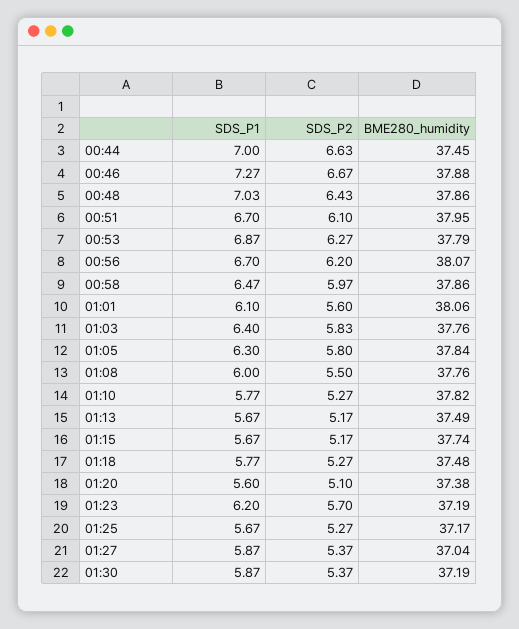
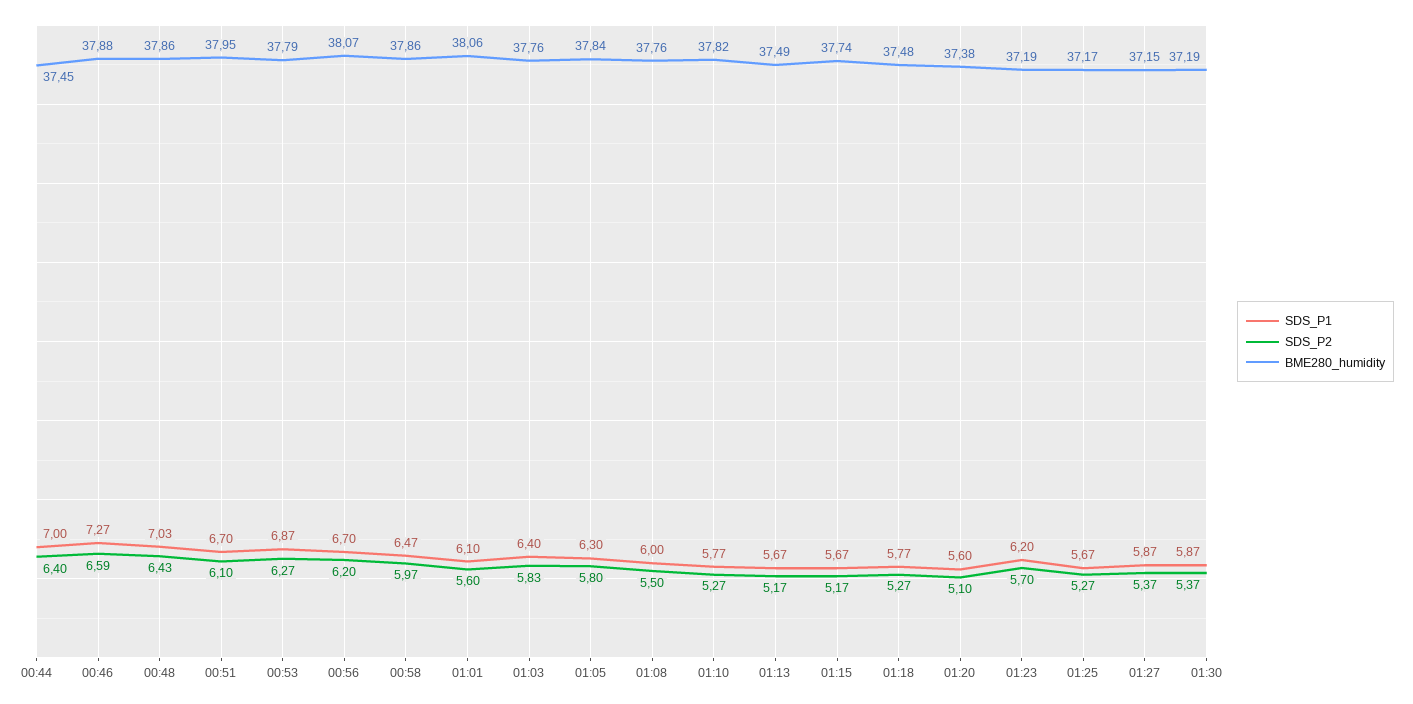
  {
    "SDS_P1": {
      "00:44": 7,
      "00:46": 7.27,
      "00:48": 7.03,
      "00:51": 6.7,
      "00:53": 6.87,
      "00:56": 6.7,
      "00:58": 6.47,
      "01:01": 6.1,
      "01:03": 6.4,
      "01:05": 6.3,
      "01:08": 6,
      "01:10": 5.77,
      "01:13": 5.67,
      "01:15": 5.67,
      "01:18": 5.77,
      "01:20": 5.6,
      "01:23": 6.2,
      "01:25": 5.67,
      "01:27": 5.87,
      "01:30": 5.87
    },
    "SDS_P2": {
-     "00:44": 6.63,
+     "00:44": 6.4,
-     "00:46": 6.67,
+     "00:46": 6.59,
      "00:48": 6.43,
      "00:51": 6.1,
      "00:53": 6.27,
      "00:56": 6.2,
      "00:58": 5.97,
      "01:01": 5.6,
      "01:03": 5.83,
      "01:05": 5.8,
      "01:08": 5.5,
      "01:10": 5.27,
      "01:13": 5.17,
      "01:15": 5.17,
      "01:18": 5.27,
      "01:20": 5.1,
      "01:23": 5.7,
      "01:25": 5.27,
      "01:27": 5.37,
      "01:30": 5.37
    },
    "BME280_humidity": {
      "00:44": 37.45,
      "00:46": 37.88,
      "00:48": 37.86,
      "00:51": 37.95,
      "00:53": 37.79,
      "00:56": 38.07,
      "00:58": 37.86,
      "01:01": 38.06,
      "01:03": 37.76,
      "01:05": 37.84,
      "01:08": 37.76,
      "01:10": 37.82,
      "01:13": 37.49,
      "01:15": 37.74,
      "01:18": 37.48,
      "01:20": 37.38,
      "01:23": 37.19,
      "01:25": 37.17,
-     "01:27": 37.04,
+     "01:27": 37.15,
      "01:30": 37.19
    }
  }

